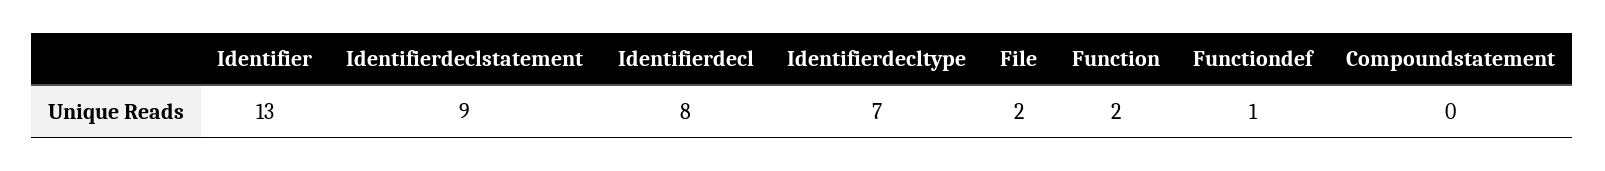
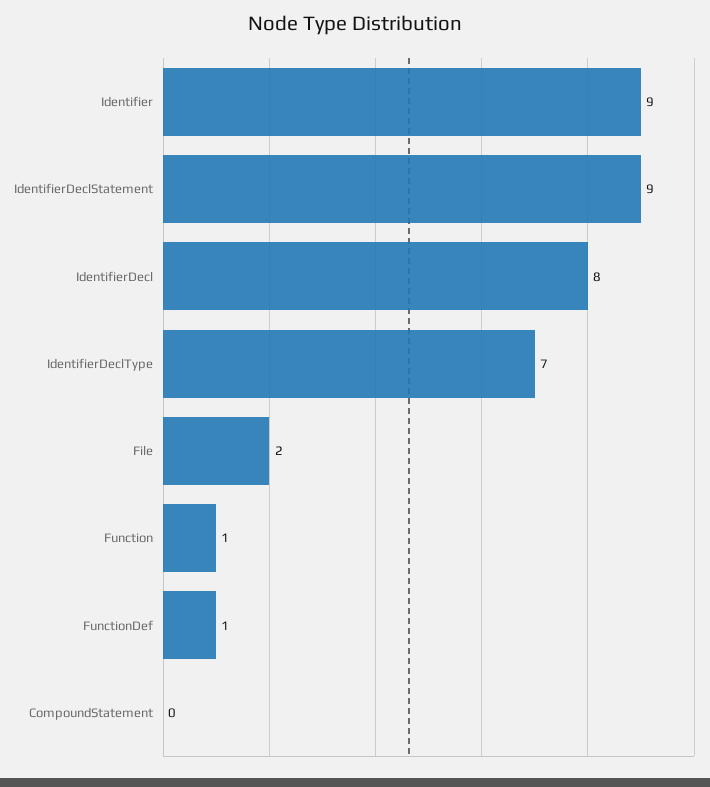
  {
-   "Identifier": 13,
+   "Identifier": 9,
    "Identifierdeclstatement": 9,
    "Identifierdecl": 8,
    "Identifierdecltype": 7,
    "File": 2,
-   "Function": 2,
+   "Function": 1,
    "Functiondef": 1,
    "Compoundstatement": 0
  }

